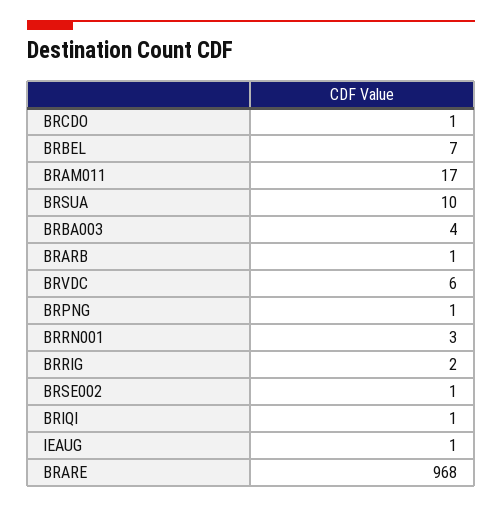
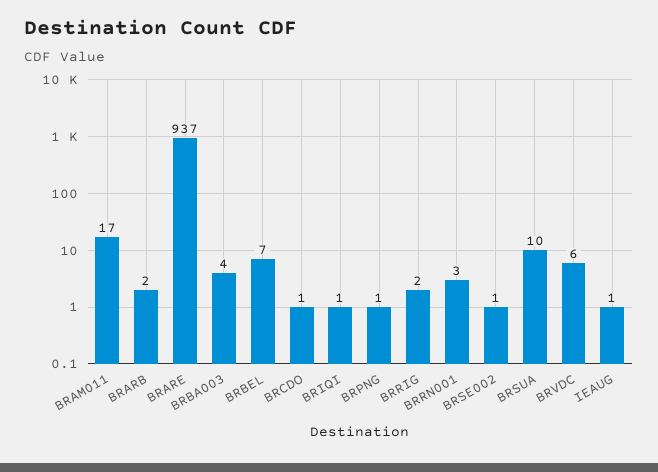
  {
    "BRCDO": 1,
    "BRBEL": 7,
    "BRAM011": 17,
    "BRSUA": 10,
    "BRBA003": 4,
-   "BRARB": 1,
+   "BRARB": 2,
    "BRVDC": 6,
    "BRPNG": 1,
    "BRRN001": 3,
    "BRRIG": 2,
    "BRSE002": 1,
    "BRIQI": 1,
    "IEAUG": 1,
-   "BRARE": 968
+   "BRARE": 937
  }

